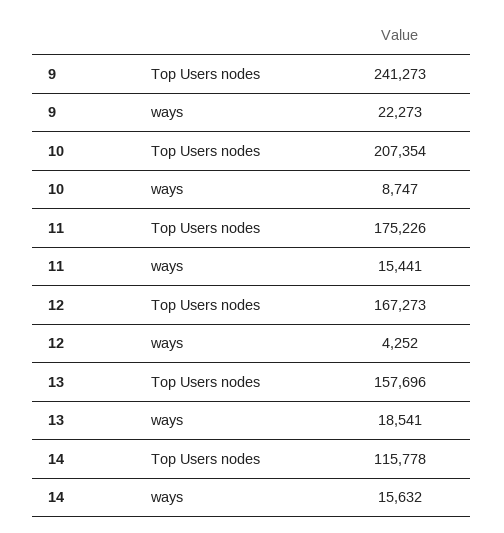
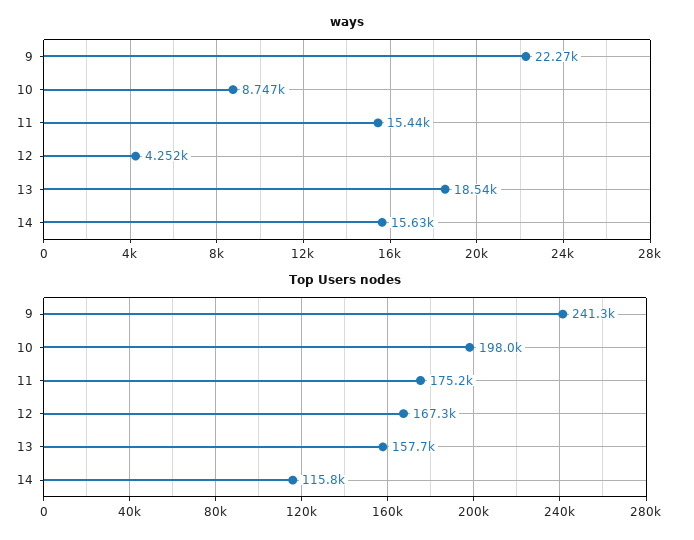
  {
    "Top Users nodes": {
      "9": 241273,
-     "10": 207354,
+     "10": 198000,
      "11": 175226,
      "12": 167273,
      "13": 157696,
      "14": 115778
    },
    "ways": {
      "9": 22273,
      "10": 8747,
      "11": 15441,
      "12": 4252,
      "13": 18541,
      "14": 15632
    }
  }

